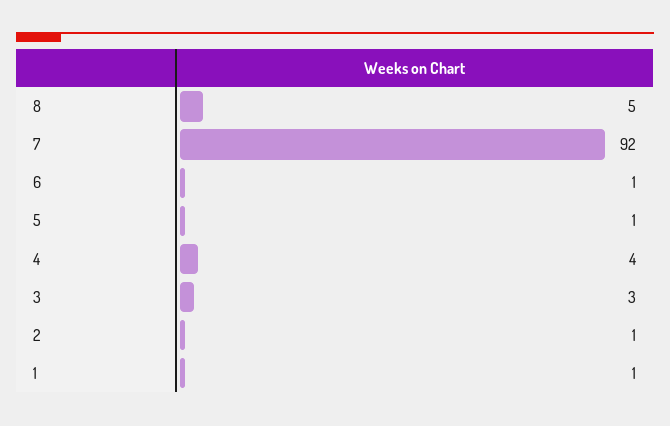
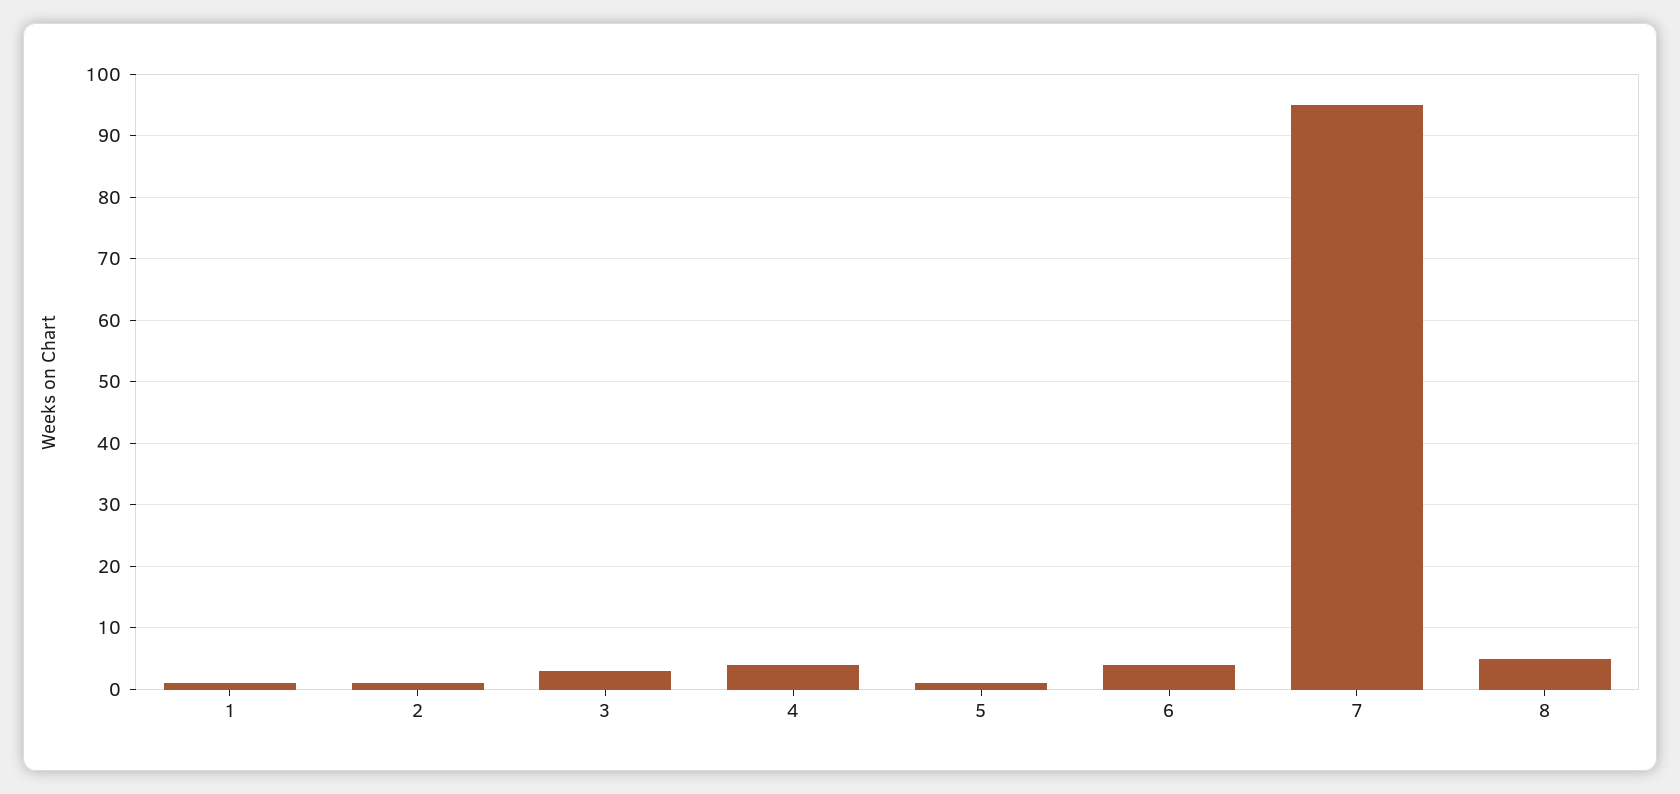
  {
    "8": 5,
-   "7": 92,
+   "7": 95,
-   "6": 1,
+   "6": 4,
    "5": 1,
    "4": 4,
    "3": 3,
    "2": 1,
    "1": 1
  }

